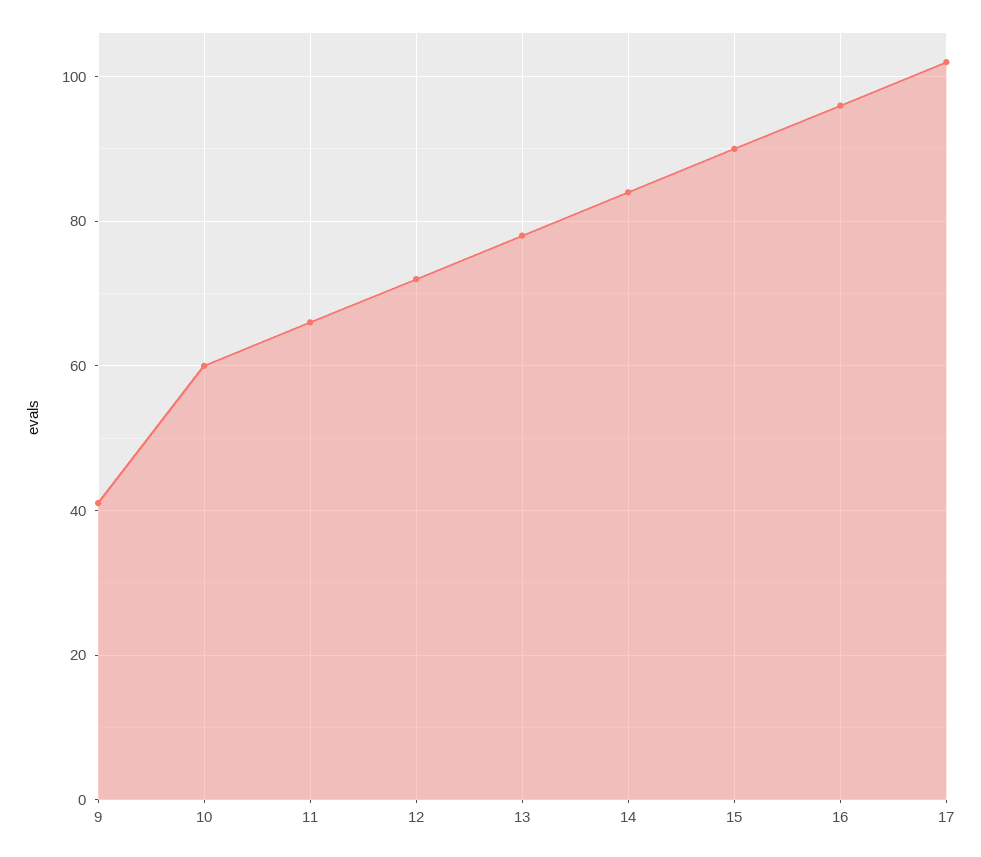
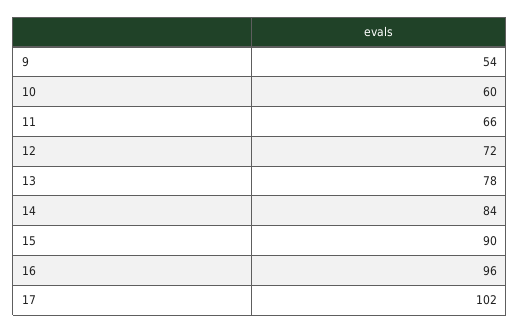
  {
-   "9": 40,
+   "9": 54,
    "10": 60,
    "11": 66,
    "12": 72,
    "13": 78,
    "14": 84,
    "15": 90,
    "16": 96,
    "17": 102
  }

